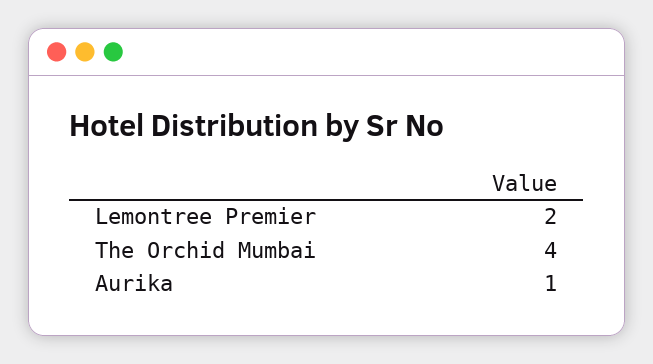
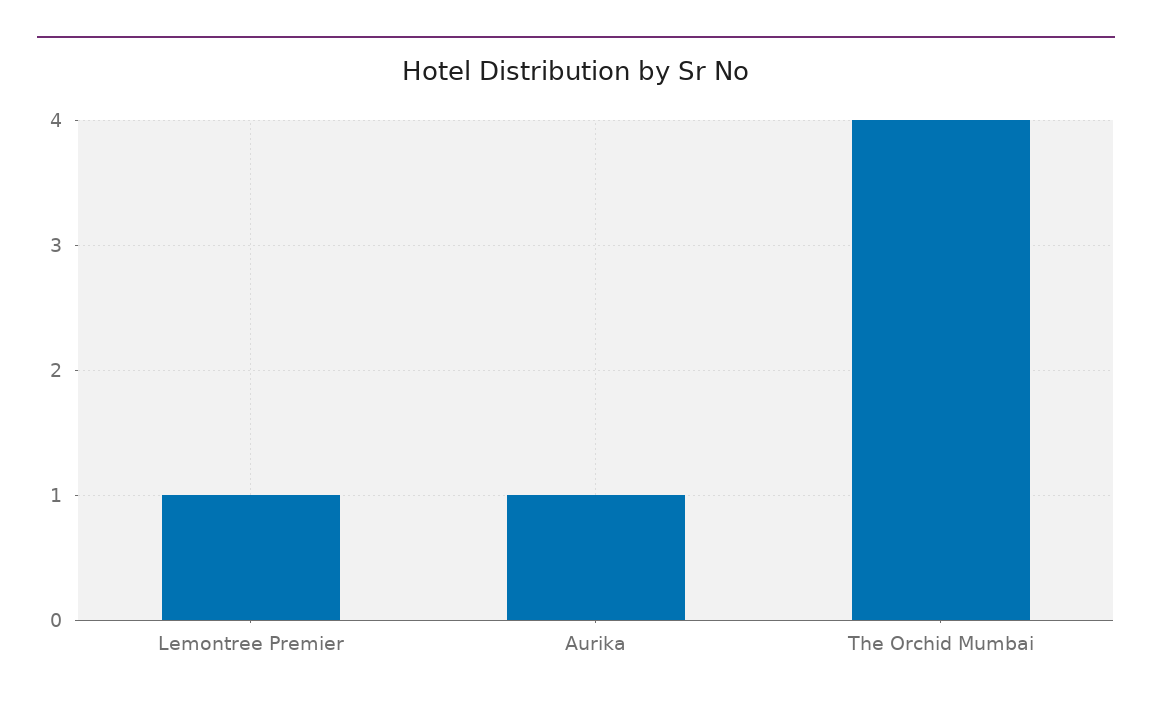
  {
-   "Lemontree Premier": 2,
+   "Lemontree Premier": 1,
    "The Orchid Mumbai": 4,
    "Aurika": 1
  }

